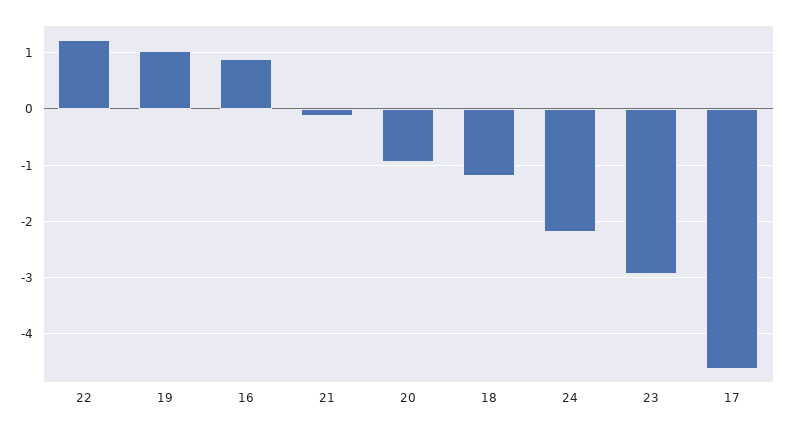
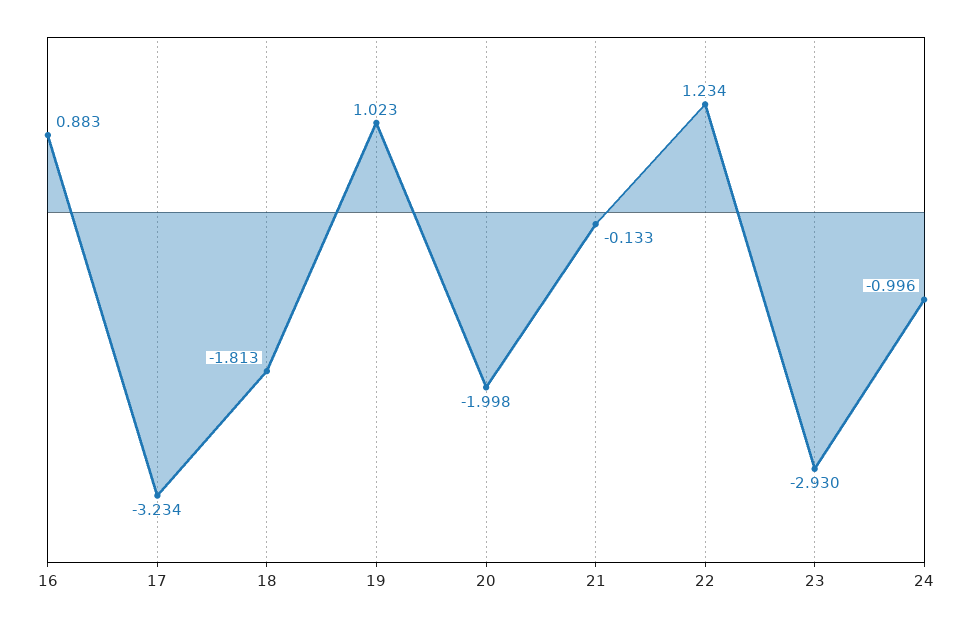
  {
    "22": 1.234,
    "19": 1.023,
    "16": 0.883,
    "21": -0.133,
-   "20": -1,
+   "20": -1.998,
-   "18": -1.2,
+   "18": -1.813,
-   "24": -2.2,
+   "24": -0.996,
    "23": -2.93,
-   "17": -4.6
+   "17": -3.234
  }

